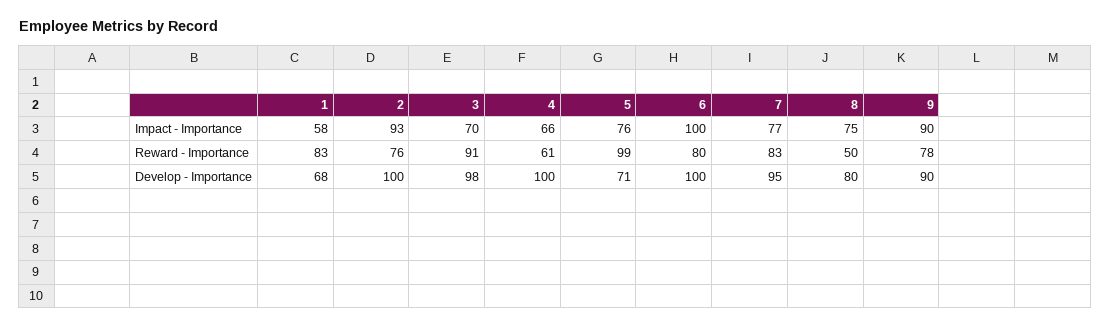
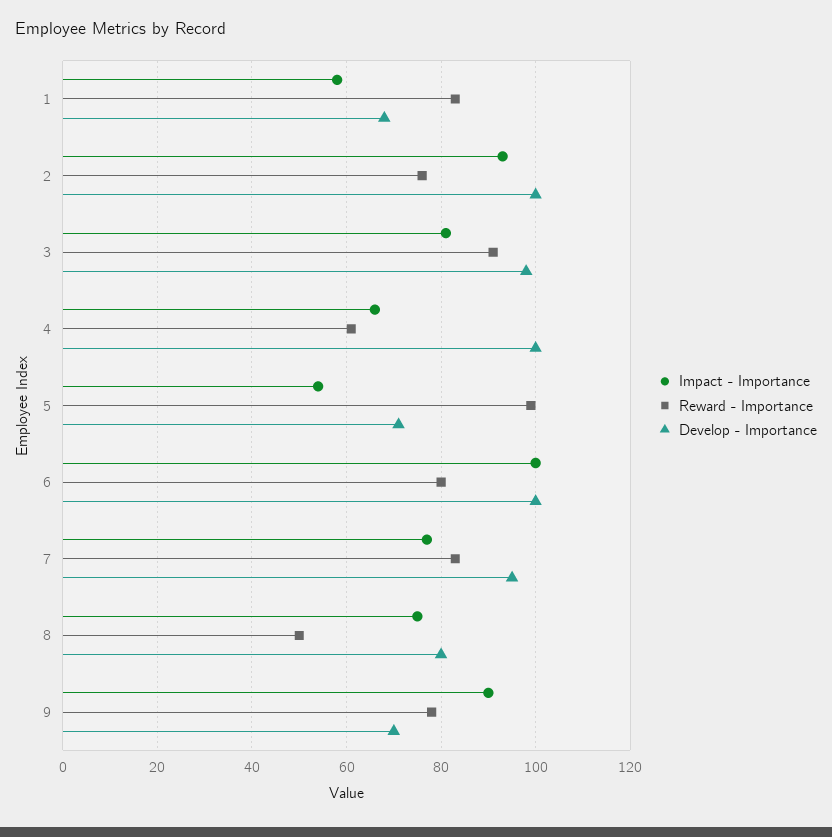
  {
    "Impact - Importance": {
      "1": 58,
      "2": 93,
-     "3": 70,
+     "3": 80,
      "4": 66,
-     "5": 76,
+     "5": 55,
      "6": 100,
      "7": 77,
      "8": 75,
      "9": 90
    },
    "Reward - Importance": {
      "1": 83,
      "2": 76,
      "3": 91,
      "4": 61,
      "5": 99,
      "6": 80,
      "7": 83,
      "8": 50,
      "9": 78
    },
    "Develop - Importance": {
      "1": 68,
      "2": 100,
      "3": 98,
      "4": 100,
      "5": 71,
      "6": 100,
      "7": 95,
      "8": 80,
-     "9": 90
+     "9": 70
    }
  }

